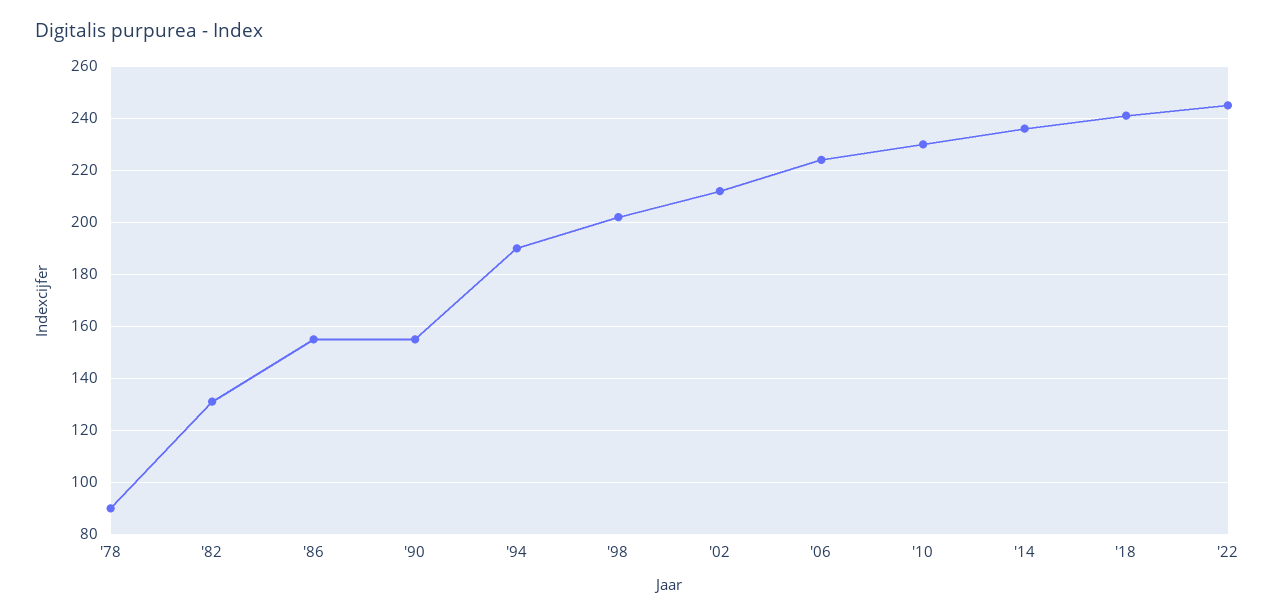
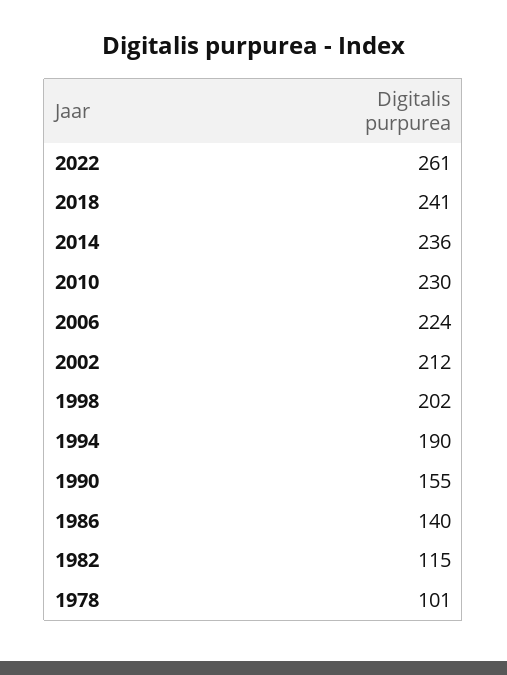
  {
-   "'78": 90,
+   "'78": 101,
-   "'82": 130,
+   "'82": 115,
-   "'86": 155,
+   "'86": 140,
    "'90": 155,
    "'94": 190,
    "'98": 202,
    "'02": 212,
    "'06": 224,
    "'10": 230,
    "'14": 236,
    "'18": 241,
-   "'22": 245
+   "'22": 261
  }

